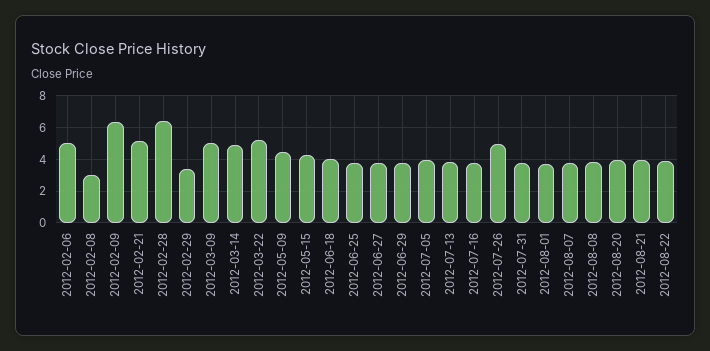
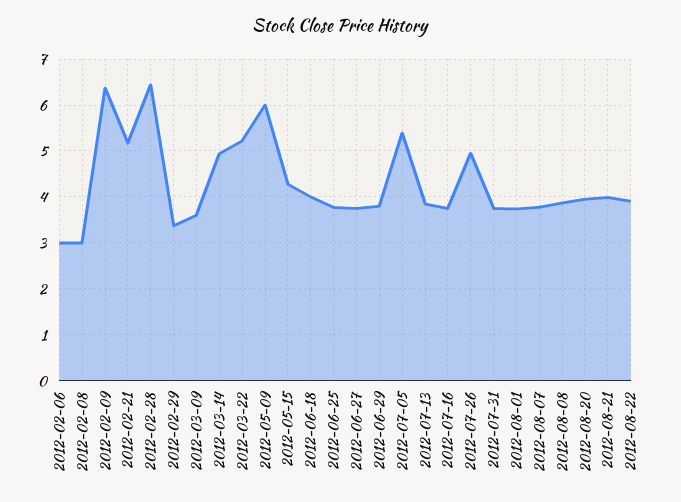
  {
-   "2012-02-06": 5,
+   "2012-02-06": 3,
    "2012-02-08": 3,
    "2012-02-09": 6.4,
    "2012-02-21": 5.2,
    "2012-02-28": 6.4,
    "2012-02-29": 3.4,
-   "2012-03-09": 5,
+   "2012-03-09": 3.6,
    "2012-03-14": 5,
    "2012-03-22": 5.2,
-   "2012-05-09": 4.5,
+   "2012-05-09": 6,
    "2012-05-15": 4.2,
    "2012-06-18": 4,
    "2012-06-25": 3.8,
    "2012-06-27": 3.8,
    "2012-06-29": 3.8,
-   "2012-07-05": 4,
+   "2012-07-05": 5.4,
    "2012-07-13": 3.8,
    "2012-07-16": 3.8,
    "2012-07-26": 5,
    "2012-07-31": 3.8,
    "2012-08-01": 3.8,
    "2012-08-07": 3.8,
    "2012-08-08": 3.8,
    "2012-08-20": 4,
    "2012-08-21": 4,
    "2012-08-22": 4
  }

